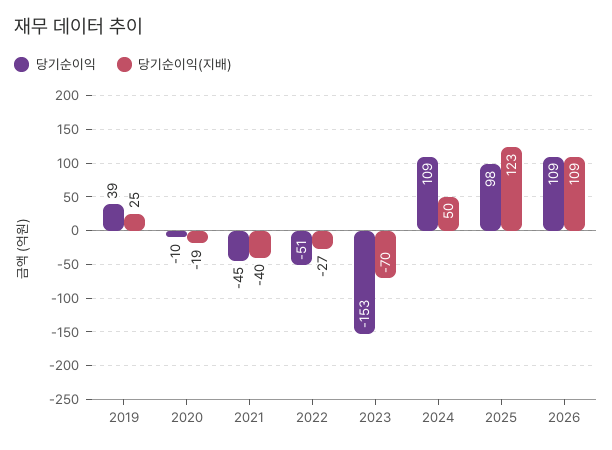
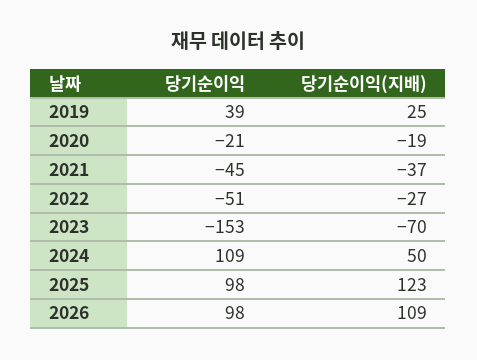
  {
    "당기순이익": {
      "2019": 39,
-     "2020": -10,
+     "2020": -21,
      "2021": -45,
      "2022": -51,
      "2023": -153,
      "2024": 109,
      "2025": 98,
-     "2026": 109
+     "2026": 98
    },
    "당기순이익(지배)": {
      "2019": 25,
      "2020": -19,
-     "2021": -40,
+     "2021": -37,
      "2022": -27,
      "2023": -70,
      "2024": 50,
      "2025": 123,
      "2026": 109
    }
  }

